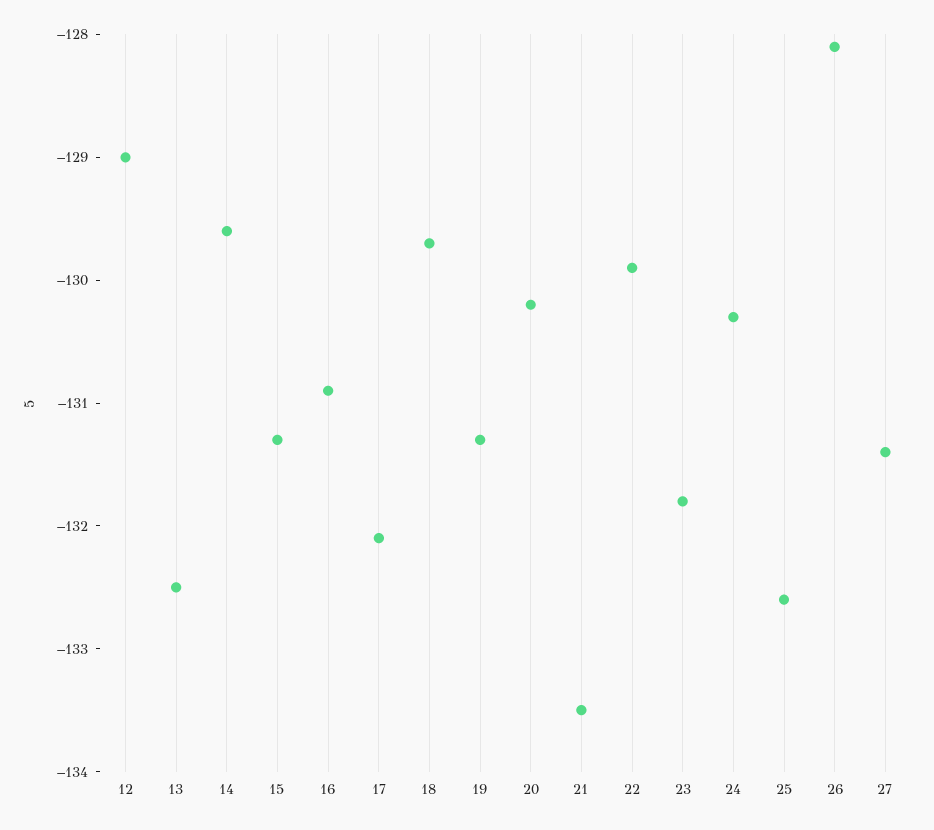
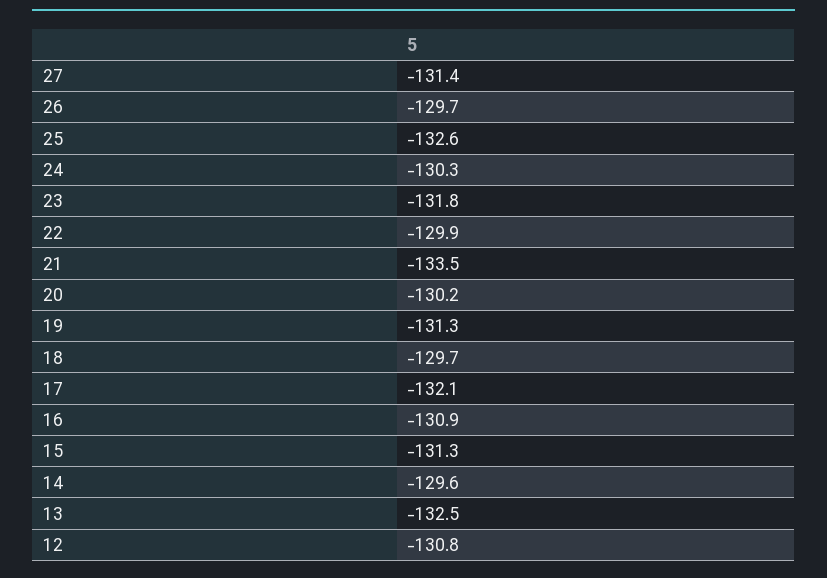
  {
-   "12": -129,
+   "12": -130.8,
    "13": -132.5,
    "14": -129.6,
    "15": -131.3,
    "16": -130.9,
    "17": -132.1,
    "18": -129.7,
    "19": -131.3,
    "20": -130.2,
    "21": -133.5,
    "22": -129.9,
    "23": -131.8,
    "24": -130.3,
    "25": -132.6,
-   "26": -128.1,
+   "26": -129.7,
    "27": -131.4
  }

